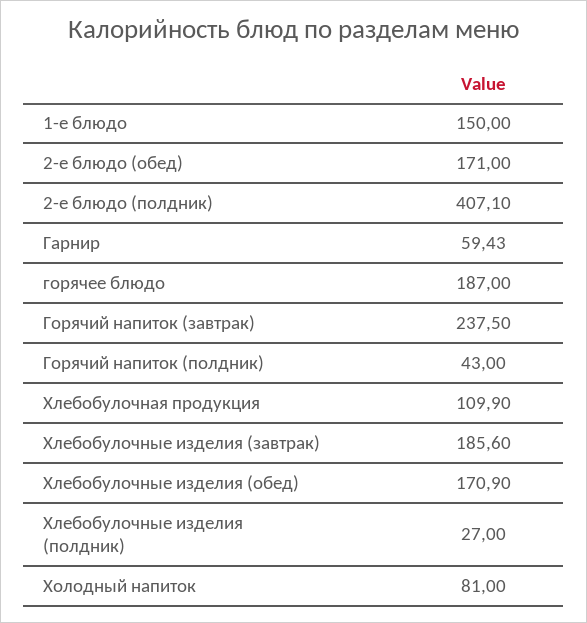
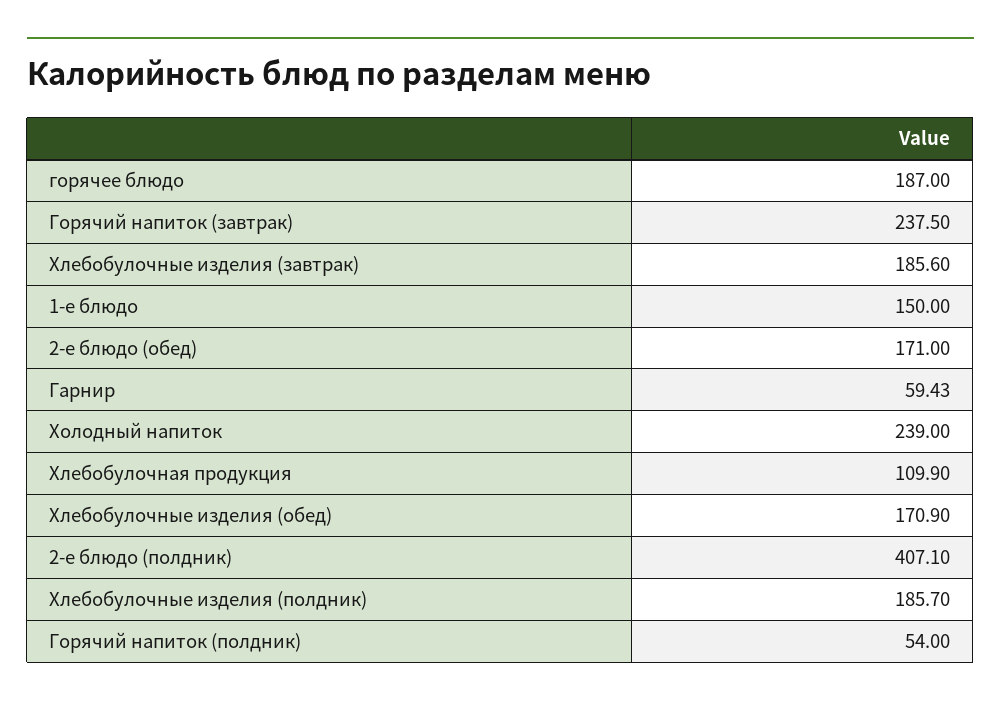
  {
    "1-е блюдо": 150,
    "2-е блюдо (обед)": 171,
    "2-е блюдо (полдник)": 407.1,
    "Гарнир": 59.43,
    "горячее блюдо": 187,
    "Горячий напиток (завтрак)": 237.5,
-   "Горячий напиток (полдник)": 43,
+   "Горячий напиток (полдник)": 54,
    "Хлебобулочная продукция": 109.9,
    "Хлебобулочные изделия (завтрак)": 185.6,
    "Хлебобулочные изделия (обед)": 170.9,
-   "Хлебобулочные изделия (полдник)": 27,
+   "Хлебобулочные изделия (полдник)": 185.7,
-   "Холодный напиток": 81
+   "Холодный напиток": 239
  }

